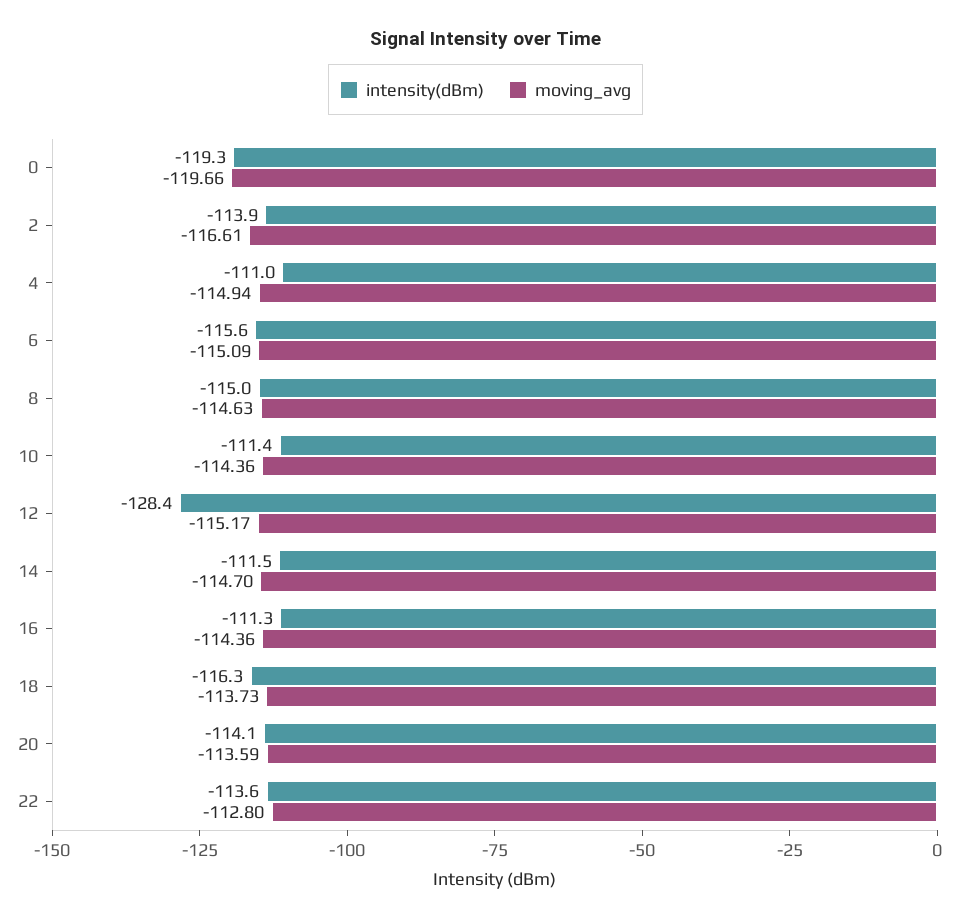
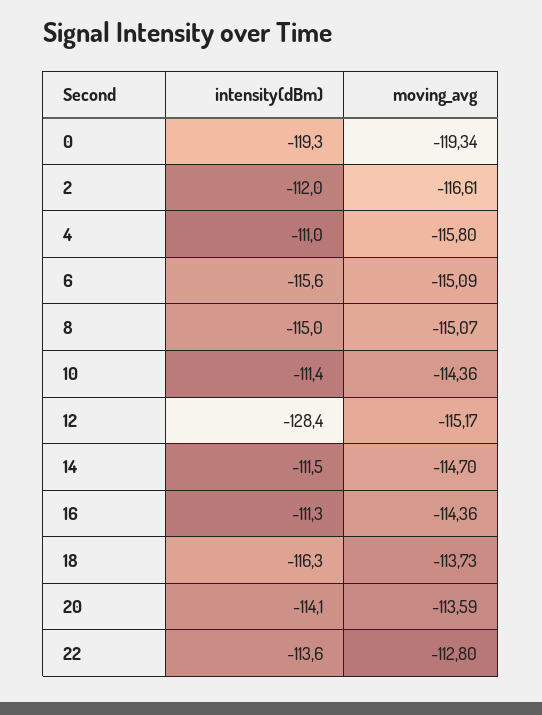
  {
    "intensity(dBm)": {
      "0": -119.3,
-     "2": -113.9,
+     "2": -112,
      "4": -111,
      "6": -115.6,
      "8": -115,
      "10": -111.4,
      "12": -128.4,
      "14": -111.5,
      "16": -111.3,
      "18": -116.3,
      "20": -114.1,
      "22": -113.6
    },
    "moving_avg": {
-     "0": -119.66,
+     "0": -119.34,
      "2": -116.61,
-     "4": -114.94,
+     "4": -115.8,
      "6": -115.09,
-     "8": -114.63,
+     "8": -115.07,
      "10": -114.36,
      "12": -115.17,
      "14": -114.7,
      "16": -114.36,
      "18": -113.73,
      "20": -113.59,
      "22": -112.8
    }
  }

